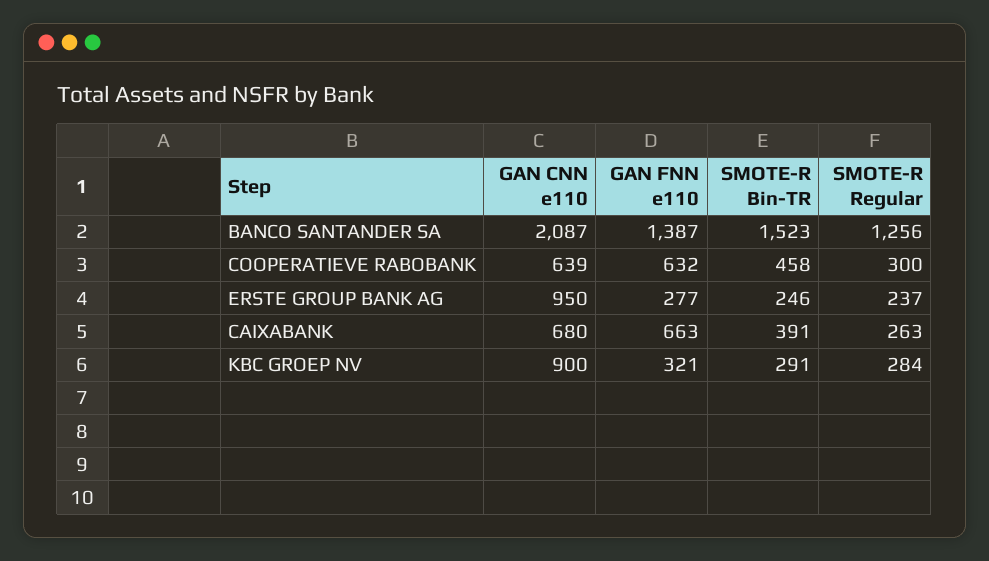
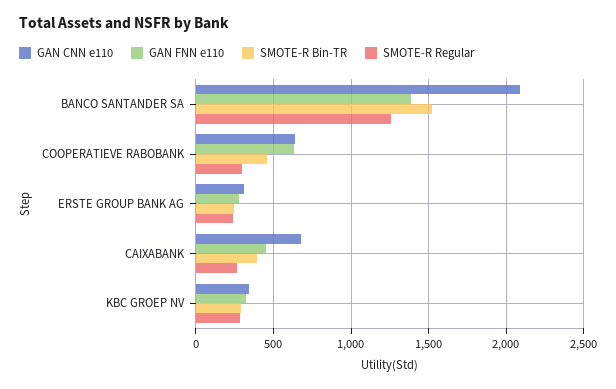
  {
    "GAN CNN e110": {
      "BANCO SANTANDER SA": 2087,
      "COOPERATIEVE RABOBANK": 639,
-     "ERSTE GROUP BANK AG": 950,
+     "ERSTE GROUP BANK AG": 300,
      "CAIXABANK": 680,
-     "KBC GROEP NV": 900
+     "KBC GROEP NV": 350
    },
    "GAN FNN e110": {
      "BANCO SANTANDER SA": 1387,
      "COOPERATIEVE RABOBANK": 632,
      "ERSTE GROUP BANK AG": 277,
-     "CAIXABANK": 663,
+     "CAIXABANK": 450,
      "KBC GROEP NV": 321
    },
    "SMOTE-R Bin-TR": {
      "BANCO SANTANDER SA": 1523,
      "COOPERATIEVE RABOBANK": 458,
      "ERSTE GROUP BANK AG": 246,
      "CAIXABANK": 391,
      "KBC GROEP NV": 291
    },
    "SMOTE-R Regular": {
      "BANCO SANTANDER SA": 1256,
      "COOPERATIEVE RABOBANK": 300,
      "ERSTE GROUP BANK AG": 237,
      "CAIXABANK": 263,
      "KBC GROEP NV": 284
    }
  }

